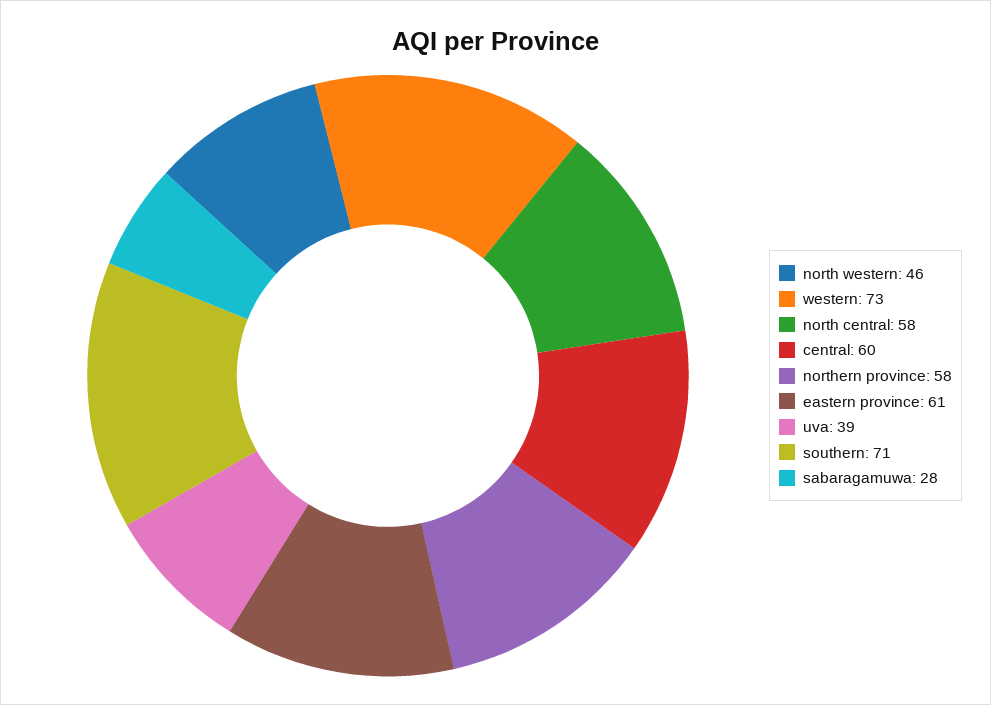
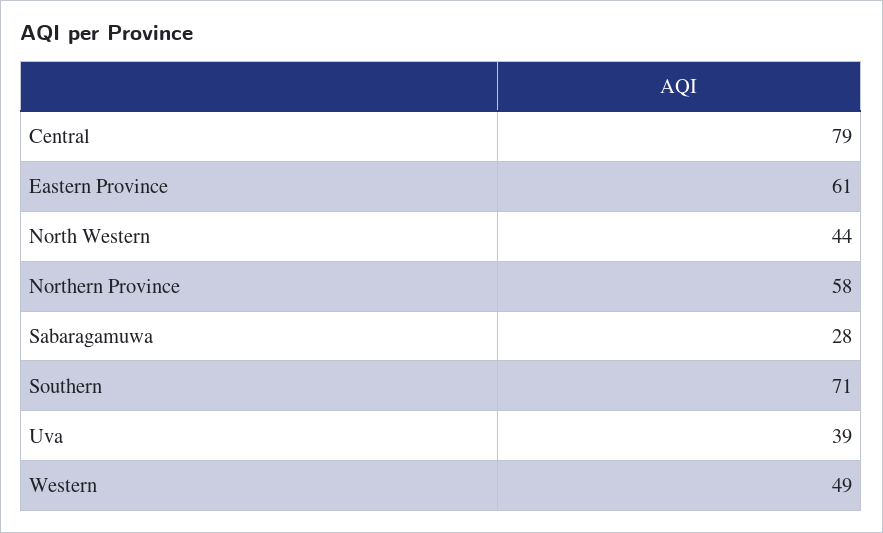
  {
-   "north western": 46,
+   "north western": 44,
-   "western": 73,
+   "western": 49,
-   "north central": 58,
-   "central": 60,
+   "central": 79,
    "northern province": 58,
    "eastern province": 61,
    "uva": 39,
    "southern": 71,
    "sabaragamuwa": 28
  }

